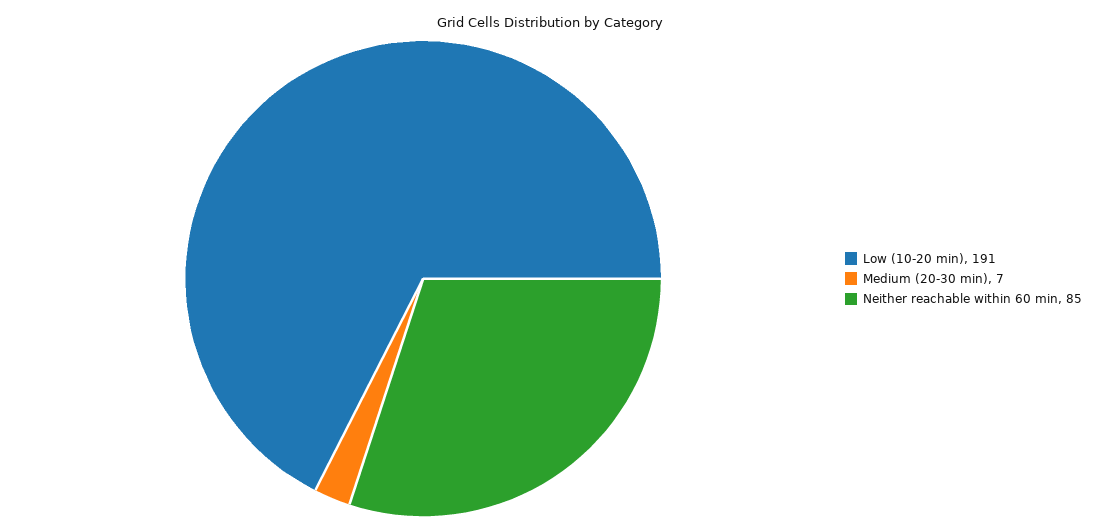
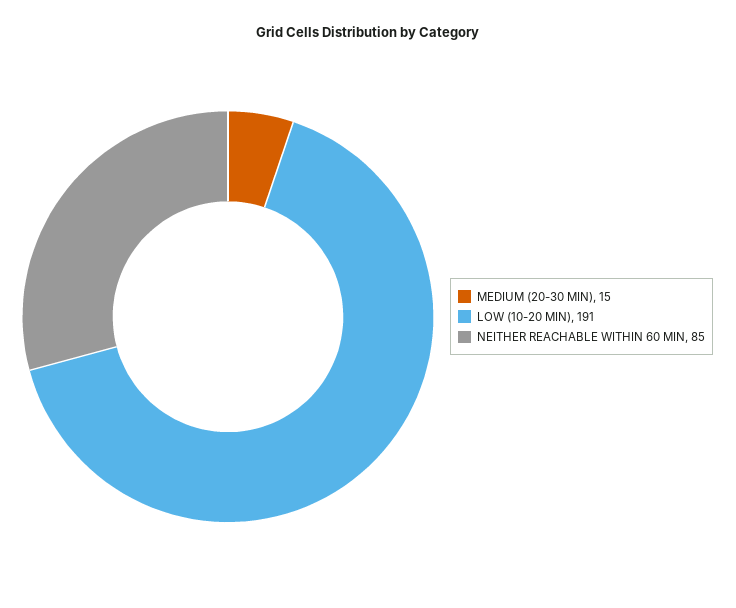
  {
    "Low (10-20 min)": 191,
-   "Medium (20-30 min)": 7,
+   "Medium (20-30 min)": 15,
    "Neither reachable within 60 min": 85
  }

